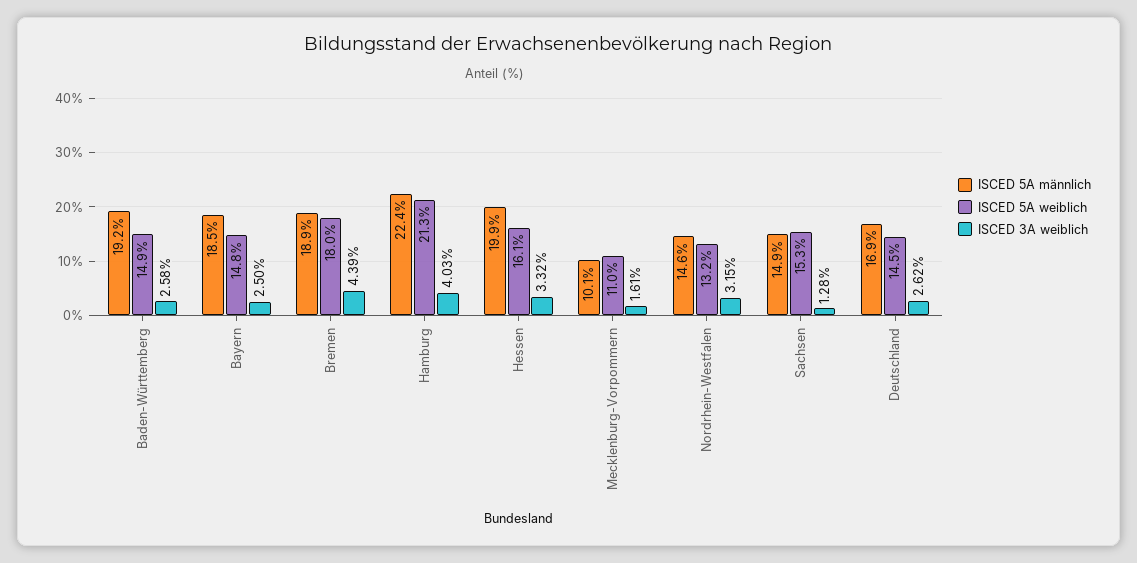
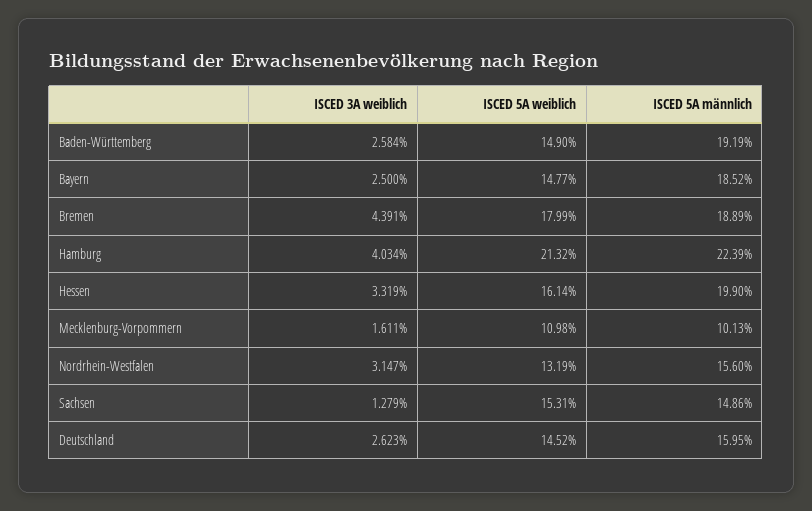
  {
    "ISCED 5A männlich": {
      "Baden-Württemberg": 19.19,
      "Bayern": 18.52,
      "Bremen": 18.89,
      "Hamburg": 22.39,
      "Hessen": 19.9,
      "Mecklenburg-Vorpommern": 10.13,
-     "Nordrhein-Westfalen": 14.6,
+     "Nordrhein-Westfalen": 15.6,
      "Sachsen": 14.86,
-     "Deutschland": 16.9
+     "Deutschland": 15.95
    },
    "ISCED 5A weiblich": {
      "Baden-Württemberg": 14.9,
      "Bayern": 14.77,
      "Bremen": 17.99,
      "Hamburg": 21.32,
      "Hessen": 16.14,
      "Mecklenburg-Vorpommern": 10.98,
      "Nordrhein-Westfalen": 13.19,
      "Sachsen": 15.31,
      "Deutschland": 14.52
    },
    "ISCED 3A weiblich": {
      "Baden-Württemberg": 2.584,
      "Bayern": 2.5,
      "Bremen": 4.391,
      "Hamburg": 4.034,
      "Hessen": 3.319,
      "Mecklenburg-Vorpommern": 1.611,
      "Nordrhein-Westfalen": 3.147,
      "Sachsen": 1.279,
      "Deutschland": 2.623
    }
  }

